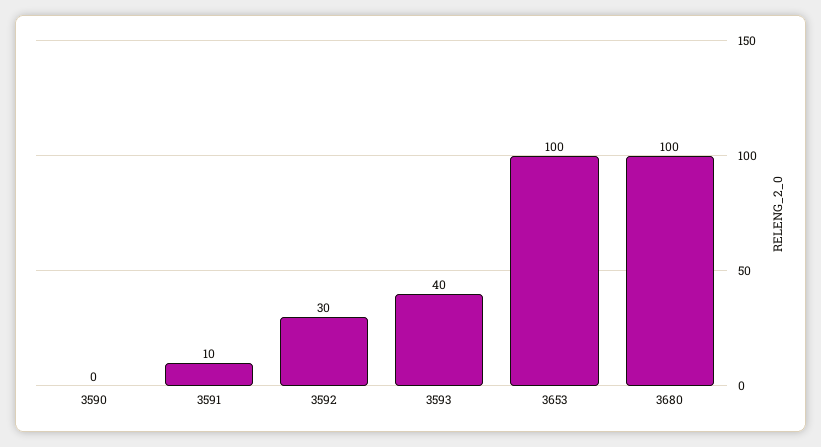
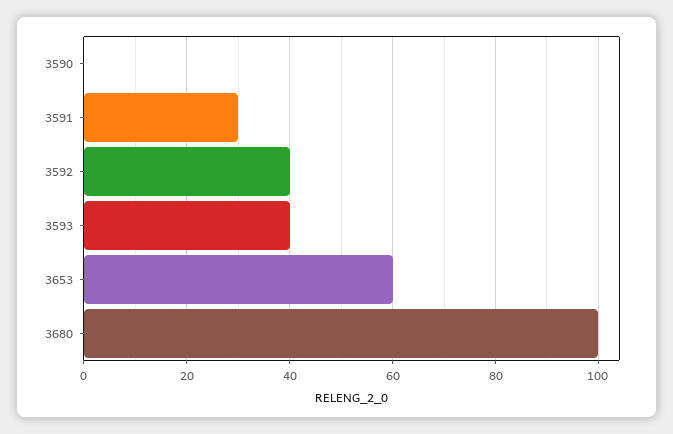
  {
    "3590": 0,
-   "3591": 10,
+   "3591": 30,
-   "3592": 30,
+   "3592": 40,
    "3593": 40,
-   "3653": 100,
+   "3653": 60,
    "3680": 100
  }

